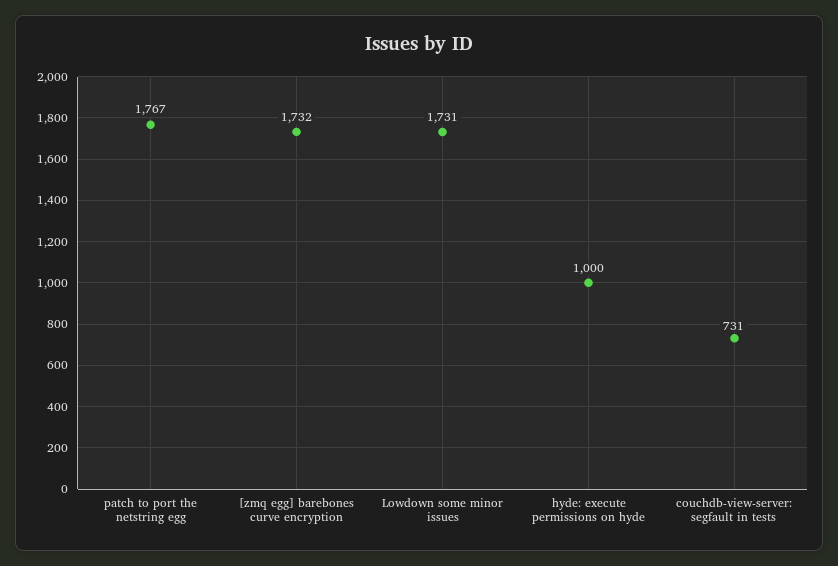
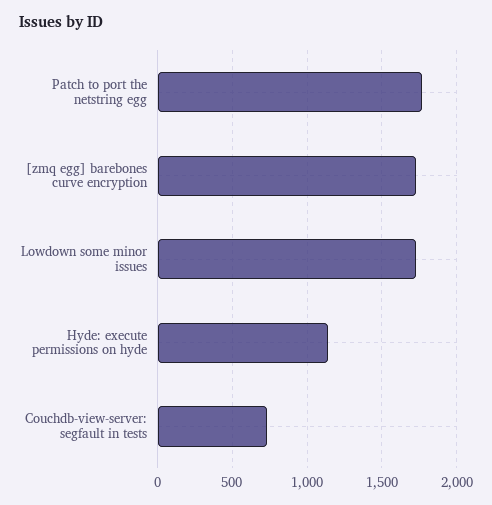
  {
    "patch to port the netstring egg": 1767,
    "[zmq egg] barebones curve encryption": 1732,
    "Lowdown some minor issues": 1731,
-   "hyde: execute permissions on hyde": 1000,
+   "hyde: execute permissions on hyde": 1150,
    "couchdb-view-server: segfault in tests": 731
  }

